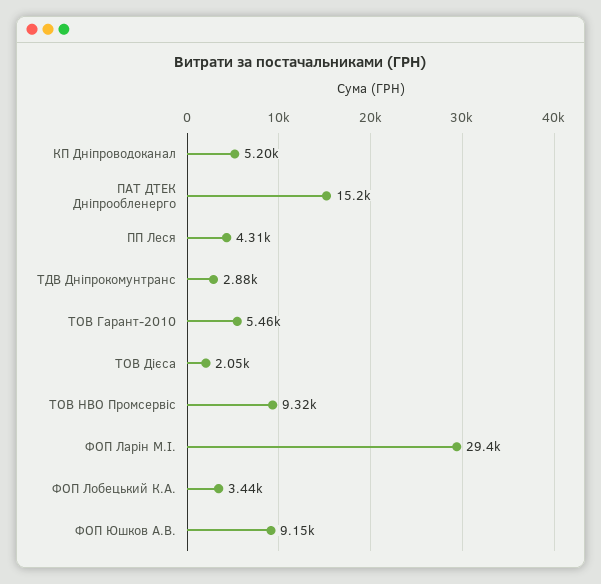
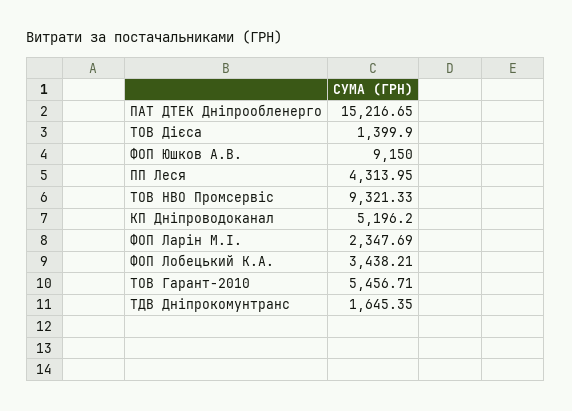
  {
    "КП Дніпроводоканал": 5196.2,
    "ПАТ ДТЕК Дніпрообленерго": 15216.65,
    "ПП Леся": 4313.95,
-   "ТДВ Дніпрокомунтранс": 2880,
+   "ТДВ Дніпрокомунтранс": 1645.35,
    "ТОВ Гарант-2010": 5456.71,
-   "ТОВ Дієса": 2050,
+   "ТОВ Дієса": 1399.9,
    "ТОВ НВО Промсервіс": 9321.33,
-   "ФОП Ларін М.І.": 29400,
+   "ФОП Ларін М.І.": 2347.69,
    "ФОП Лобецький К.А.": 3438.21,
    "ФОП Юшков А.В.": 9150
  }

